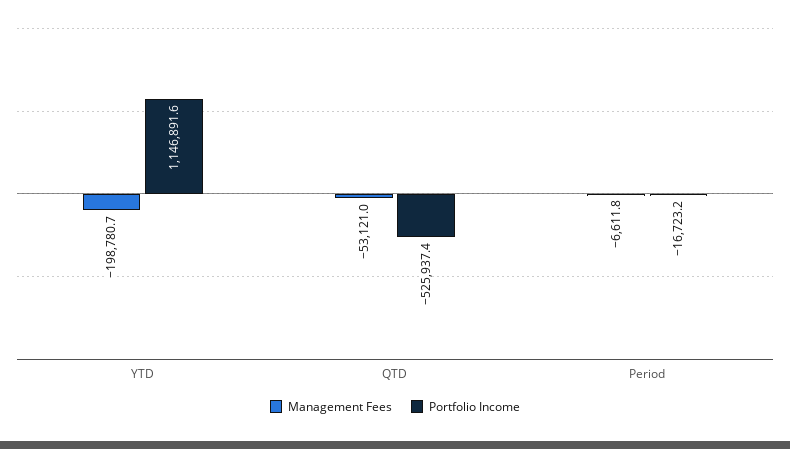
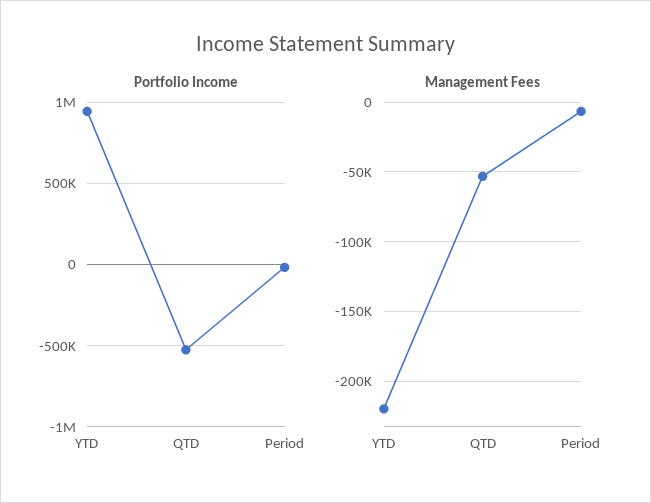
  {
    "Management Fees": {
-     "YTD": -198780.7,
+     "YTD": -220000,
      "QTD": -53121,
      "Period": -6611.8
    },
    "Portfolio Income": {
-     "YTD": 1146891.6,
+     "YTD": 950000,
      "QTD": -525937.4,
      "Period": -16723.2
    }
  }

